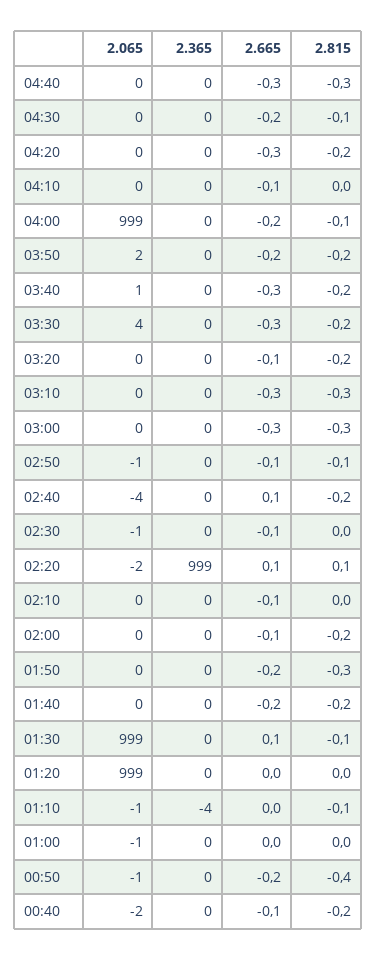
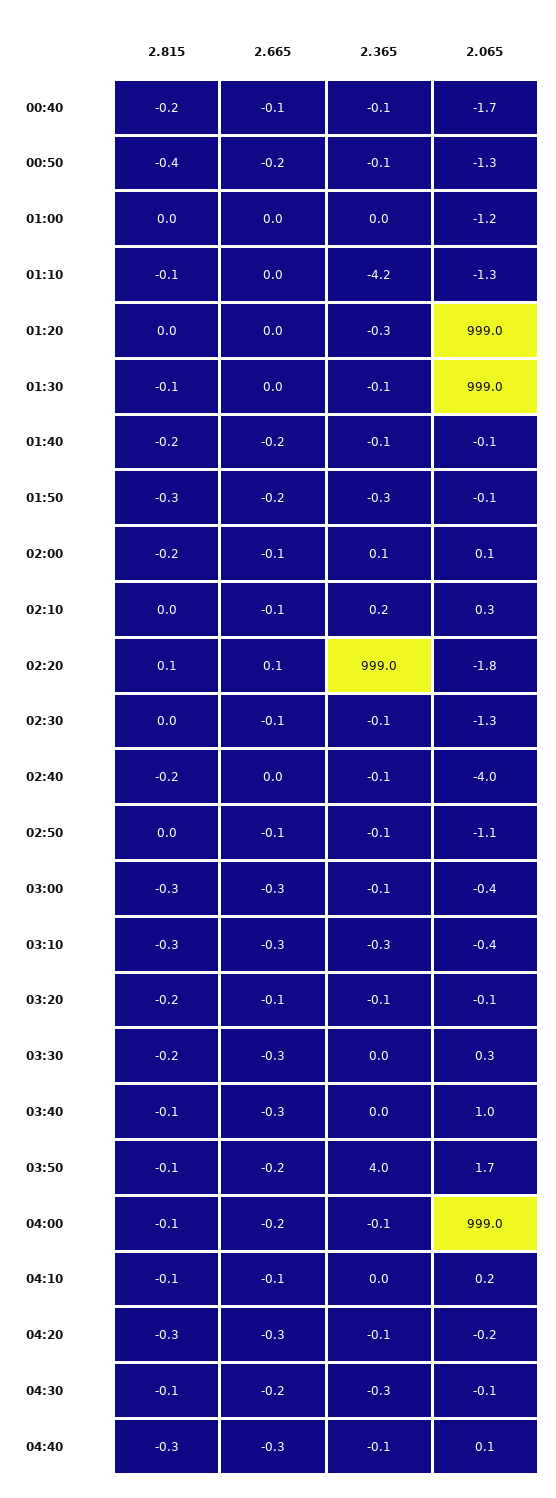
  {
    "2.065": {
      "04:40": 0.1,
      "04:30": -0.1,
      "04:20": -0.2,
      "04:10": 0.2,
      "04:00": 999,
      "03:50": 1.7,
      "03:40": 1,
-     "03:30": 4,
+     "03:30": 0.3,
      "03:20": -0.1,
      "03:10": -0.4,
      "03:00": -0.4,
      "02:50": -1.1,
      "02:40": -4,
      "02:30": -1.3,
      "02:20": -1.8,
      "02:10": 0.3,
      "02:00": 0.1,
      "01:50": -0.1,
      "01:40": -0.1,
      "01:30": 999,
      "01:20": 999,
      "01:10": -1.3,
      "01:00": -1.2,
      "00:50": -1.3,
      "00:40": -1.7
    },
    "2.365": {
      "04:40": -0.1,
      "04:30": -0.3,
      "04:20": -0.1,
      "04:10": 0,
      "04:00": -0.1,
-     "03:50": 0,
+     "03:50": 4,
      "03:40": 0,
      "03:30": 0,
      "03:20": -0.1,
      "03:10": -0.3,
      "03:00": -0.1,
      "02:50": -0.1,
      "02:40": -0.1,
      "02:30": -0.1,
      "02:20": 999,
      "02:10": 0.2,
      "02:00": 0.1,
      "01:50": -0.3,
      "01:40": -0.1,
      "01:30": -0.1,
      "01:20": -0.3,
      "01:10": -4.2,
      "01:00": 0,
      "00:50": -0.1,
      "00:40": -0.1
    },
    "2.665": {
      "04:40": -0.3,
      "04:30": -0.2,
      "04:20": -0.3,
      "04:10": -0.1,
      "04:00": -0.2,
      "03:50": -0.2,
      "03:40": -0.3,
      "03:30": -0.3,
      "03:20": -0.1,
      "03:10": -0.3,
      "03:00": -0.3,
      "02:50": -0.1,
-     "02:40": 0.1,
+     "02:40": 0,
      "02:30": -0.1,
      "02:20": 0.1,
      "02:10": -0.1,
      "02:00": -0.1,
      "01:50": -0.2,
      "01:40": -0.2,
-     "01:30": 0.1,
+     "01:30": 0,
      "01:20": 0,
      "01:10": 0,
      "01:00": 0,
      "00:50": -0.2,
      "00:40": -0.1
    },
    "2.815": {
      "04:40": -0.3,
      "04:30": -0.1,
-     "04:20": -0.2,
+     "04:20": -0.3,
-     "04:10": 0,
+     "04:10": -0.1,
      "04:00": -0.1,
-     "03:50": -0.2,
+     "03:50": -0.1,
-     "03:40": -0.2,
+     "03:40": -0.1,
      "03:30": -0.2,
      "03:20": -0.2,
      "03:10": -0.3,
      "03:00": -0.3,
-     "02:50": -0.1,
+     "02:50": 0,
      "02:40": -0.2,
      "02:30": 0,
      "02:20": 0.1,
      "02:10": 0,
      "02:00": -0.2,
      "01:50": -0.3,
      "01:40": -0.2,
      "01:30": -0.1,
      "01:20": 0,
      "01:10": -0.1,
      "01:00": 0,
      "00:50": -0.4,
      "00:40": -0.2
    }
  }

